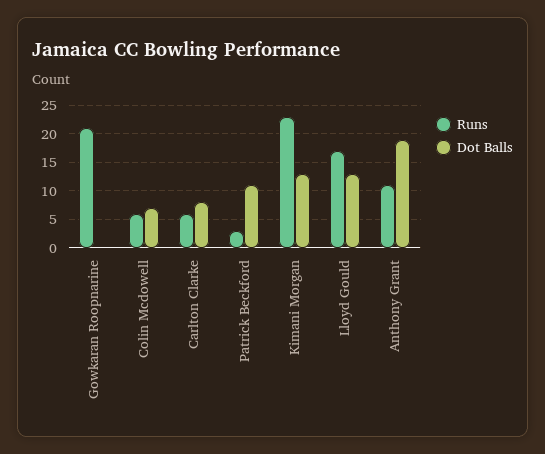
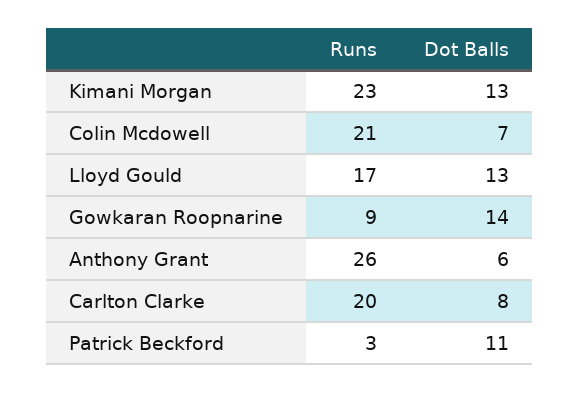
  {
    "Runs": {
-     "Gowkaran Roopnarine": 20,
+     "Gowkaran Roopnarine": 9,
-     "Colin Mcdowell": 5,
+     "Colin Mcdowell": 21,
-     "Carlton Clarke": 5,
+     "Carlton Clarke": 20,
      "Patrick Beckford": 3,
      "Kimani Morgan": 23,
      "Lloyd Gould": 17,
-     "Anthony Grant": 10
+     "Anthony Grant": 26
    },
    "Dot Balls": {
-     "Gowkaran Roopnarine": 0,
+     "Gowkaran Roopnarine": 14,
      "Colin Mcdowell": 7,
      "Carlton Clarke": 8,
      "Patrick Beckford": 11,
      "Kimani Morgan": 13,
      "Lloyd Gould": 13,
-     "Anthony Grant": 20
+     "Anthony Grant": 6
    }
  }

